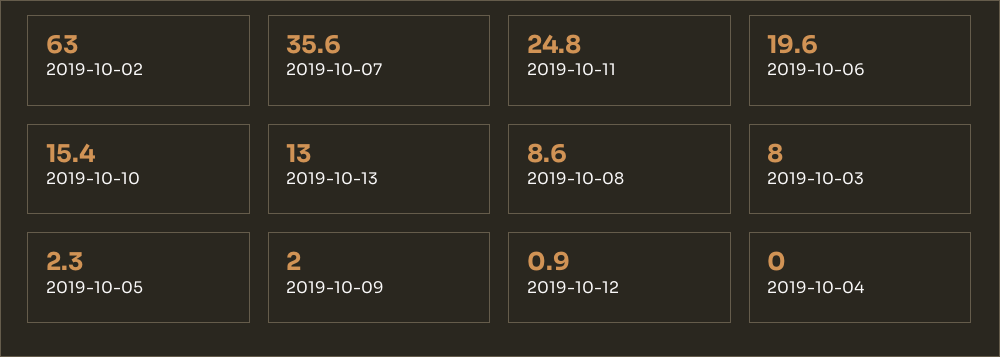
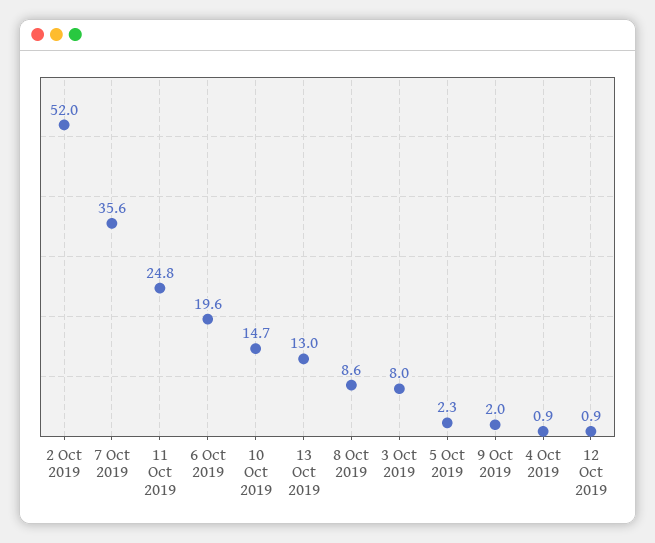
  {
-   "2019-10-02": 63,
+   "2019-10-02": 52,
    "2019-10-07": 35.6,
    "2019-10-11": 24.8,
    "2019-10-06": 19.6,
-   "2019-10-10": 15.4,
+   "2019-10-10": 14.7,
    "2019-10-13": 13,
    "2019-10-08": 8.6,
    "2019-10-03": 8,
    "2019-10-05": 2.3,
    "2019-10-09": 2,
    "2019-10-12": 0.9,
-   "2019-10-04": 0
+   "2019-10-04": 0.9
  }

